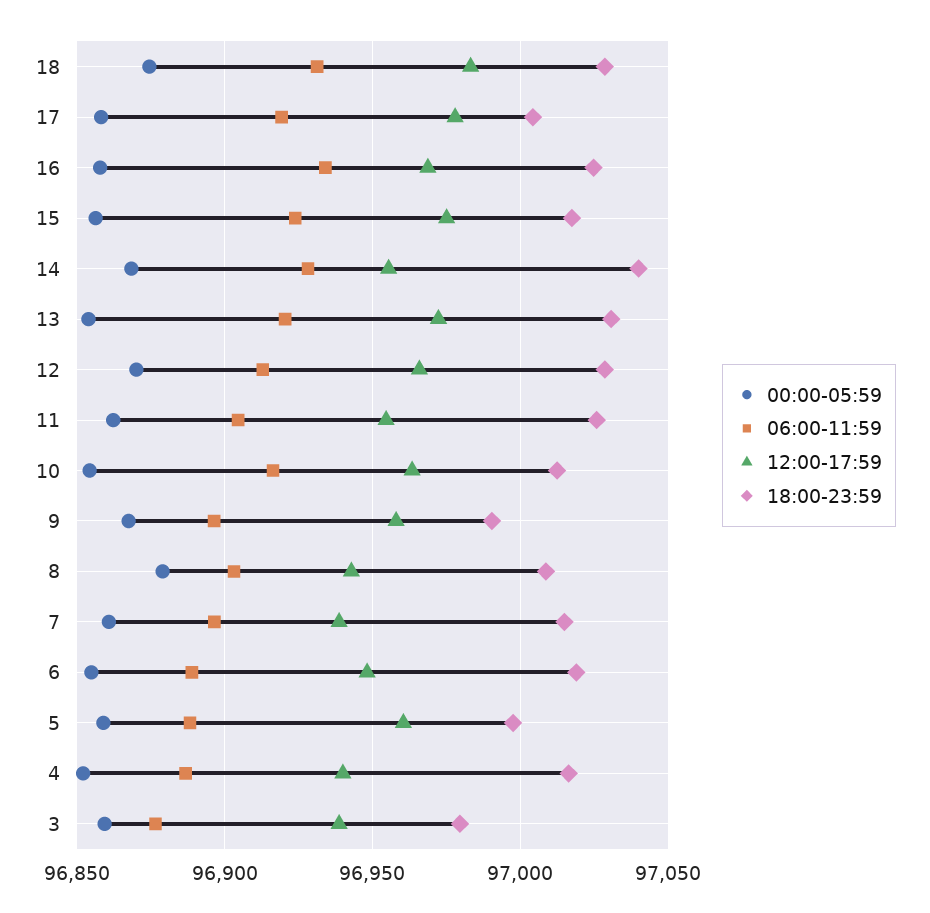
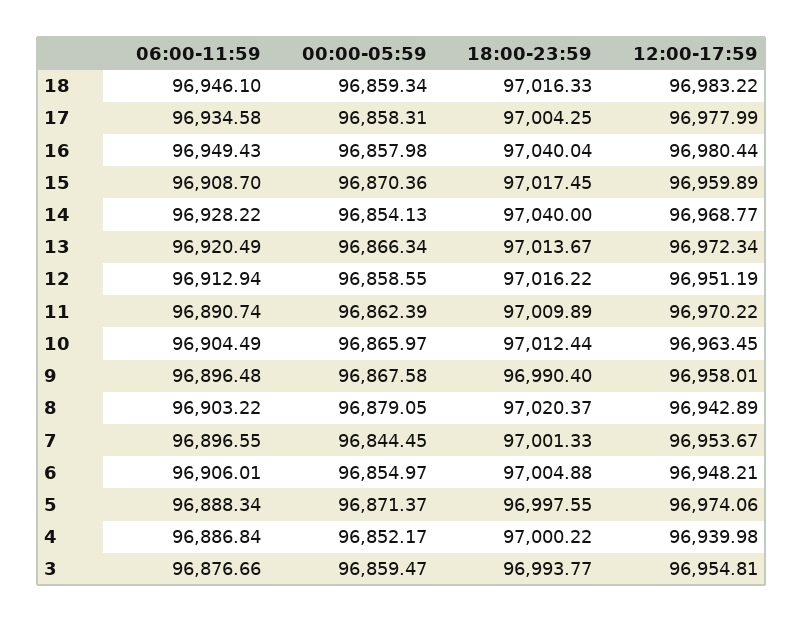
  {
    "00:00-05:59": {
-     "18": 96875,
+     "18": 96859.34,
      "17": 96858.31,
      "16": 96857.98,
-     "15": 96855,
+     "15": 96870.36,
-     "14": 96870,
+     "14": 96854.13,
-     "13": 96855,
+     "13": 96866.34,
-     "12": 96870,
+     "12": 96858.55,
      "11": 96862.39,
-     "10": 96855,
+     "10": 96865.97,
      "9": 96867.58,
      "8": 96879.05,
-     "7": 96860,
+     "7": 96844.45,
      "6": 96854.97,
-     "5": 96860,
+     "5": 96871.37,
      "4": 96852.17,
      "3": 96859.47
    },
    "06:00-11:59": {
-     "18": 96930,
+     "18": 96946.1,
-     "17": 96920,
+     "17": 96934.58,
-     "16": 96935,
+     "16": 96949.43,
-     "15": 96925,
+     "15": 96908.7,
      "14": 96928.22,
      "13": 96920.49,
      "12": 96912.94,
-     "11": 96905,
+     "11": 96890.74,
-     "10": 96915,
+     "10": 96904.49,
      "9": 96896.48,
      "8": 96903.22,
      "7": 96896.55,
-     "6": 96890,
+     "6": 96906.01,
      "5": 96888.34,
      "4": 96886.84,
      "3": 96876.66
    },
    "12:00-17:59": {
      "18": 96983.22,
      "17": 96977.99,
-     "16": 96970,
+     "16": 96980.44,
-     "15": 96975,
+     "15": 96959.89,
-     "14": 96955,
+     "14": 96968.77,
      "13": 96972.34,
-     "12": 96965,
+     "12": 96951.19,
-     "11": 96955,
+     "11": 96970.22,
      "10": 96963.45,
      "9": 96958.01,
      "8": 96942.89,
-     "7": 96940,
+     "7": 96953.67,
      "6": 96948.21,
-     "5": 96960,
+     "5": 96974.06,
      "4": 96939.98,
-     "3": 96940
+     "3": 96954.81
    },
    "18:00-23:59": {
-     "18": 97030,
+     "18": 97016.33,
      "17": 97004.25,
-     "16": 97025,
+     "16": 97040.04,
      "15": 97017.45,
      "14": 97040,
-     "13": 97030,
+     "13": 97013.67,
-     "12": 97030,
+     "12": 97016.22,
-     "11": 97025,
+     "11": 97009.89,
      "10": 97012.44,
      "9": 96990.4,
-     "8": 97010,
+     "8": 97020.37,
-     "7": 97015,
+     "7": 97001.33,
-     "6": 97020,
+     "6": 97004.88,
      "5": 96997.55,
-     "4": 97015,
+     "4": 97000.22,
-     "3": 96980
+     "3": 96993.77
    }
  }

